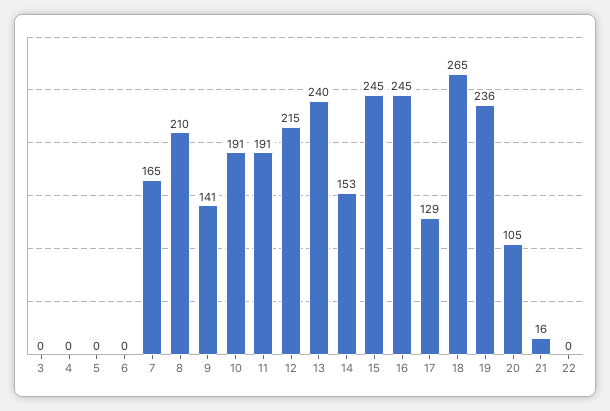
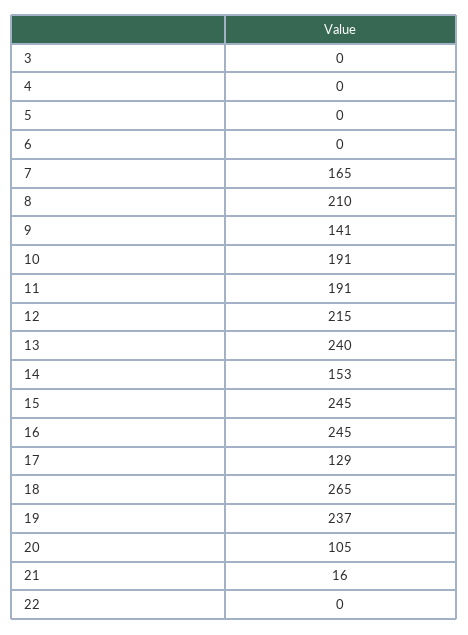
  {
    "3": 0,
    "4": 0,
    "5": 0,
    "6": 0,
    "7": 165,
    "8": 210,
    "9": 141,
    "10": 191,
    "11": 191,
    "12": 215,
    "13": 240,
    "14": 153,
    "15": 245,
    "16": 245,
    "17": 129,
    "18": 265,
-   "19": 236,
+   "19": 237,
    "20": 105,
    "21": 16,
    "22": 0
  }

